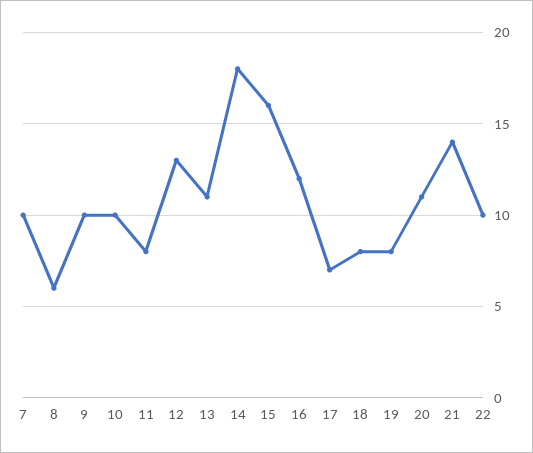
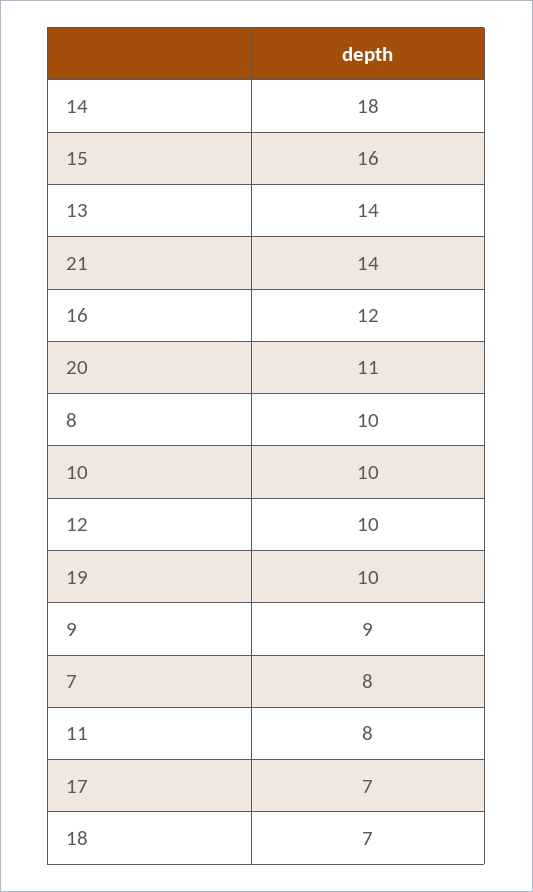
  {
-   "7": 10,
+   "7": 8,
-   "8": 6,
+   "8": 10,
-   "9": 10,
+   "9": 9,
    "10": 10,
    "11": 8,
-   "12": 13,
+   "12": 10,
-   "13": 11,
+   "13": 14,
    "14": 18,
    "15": 16,
    "16": 12,
    "17": 7,
-   "18": 8,
+   "18": 7,
-   "19": 8,
+   "19": 10,
    "20": 11,
-   "21": 14,
+   "21": 14
-   "22": 10
  }

